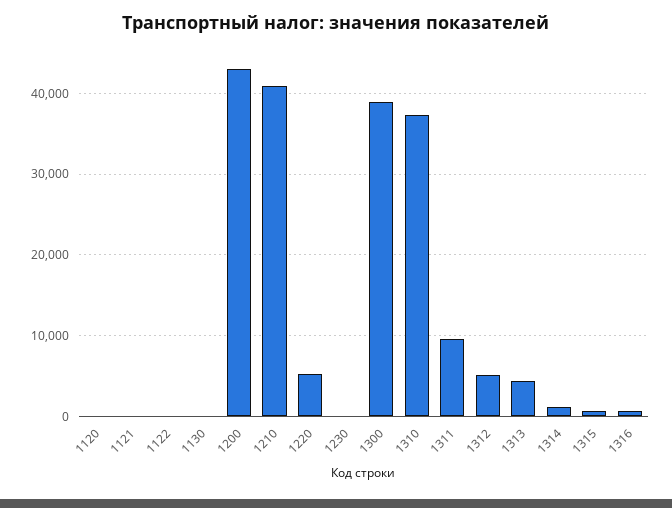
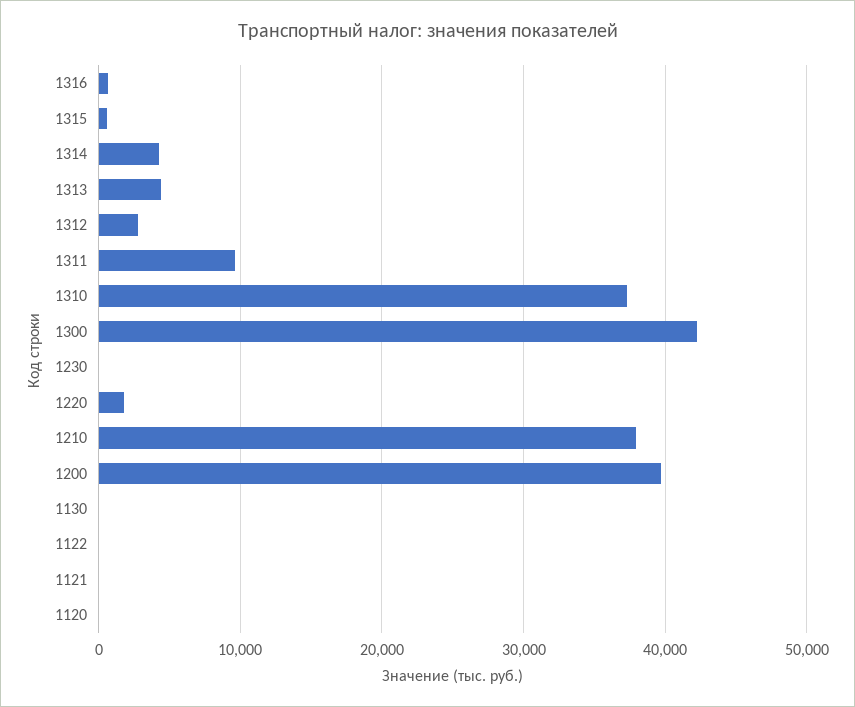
  {
    "1120": 0,
    "1121": 0,
    "1122": 0,
    "1130": 0,
-   "1200": 43000,
+   "1200": 40000,
-   "1210": 41000,
+   "1210": 38000,
-   "1220": 5000,
+   "1220": 2000,
    "1230": 0,
-   "1300": 39000,
+   "1300": 42000,
    "1310": 37000,
    "1311": 10000,
-   "1312": 5000,
+   "1312": 3000,
    "1313": 4000,
-   "1314": 1000,
+   "1314": 4000,
    "1315": 1000,
    "1316": 1000
  }

